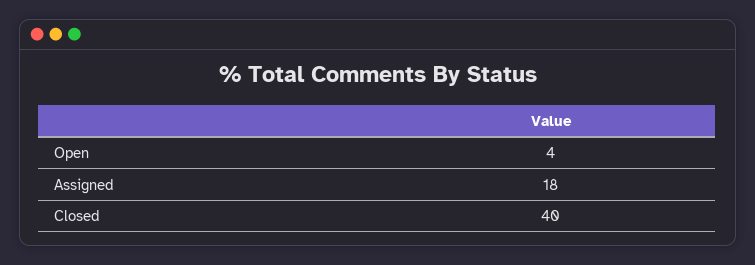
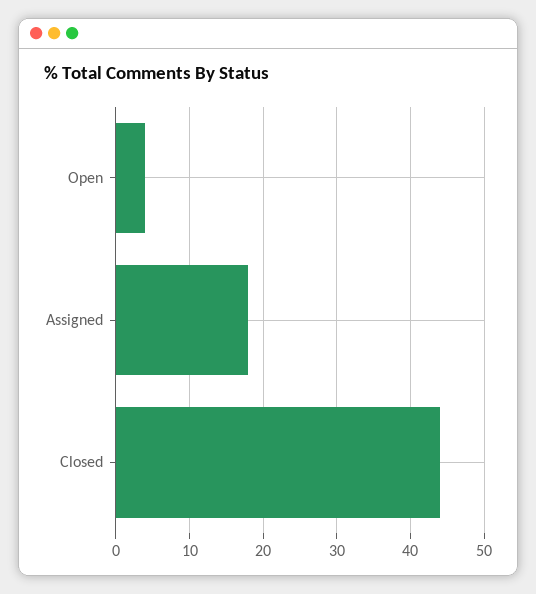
  {
    "Open": 4,
    "Assigned": 18,
-   "Closed": 40
+   "Closed": 44
  }

